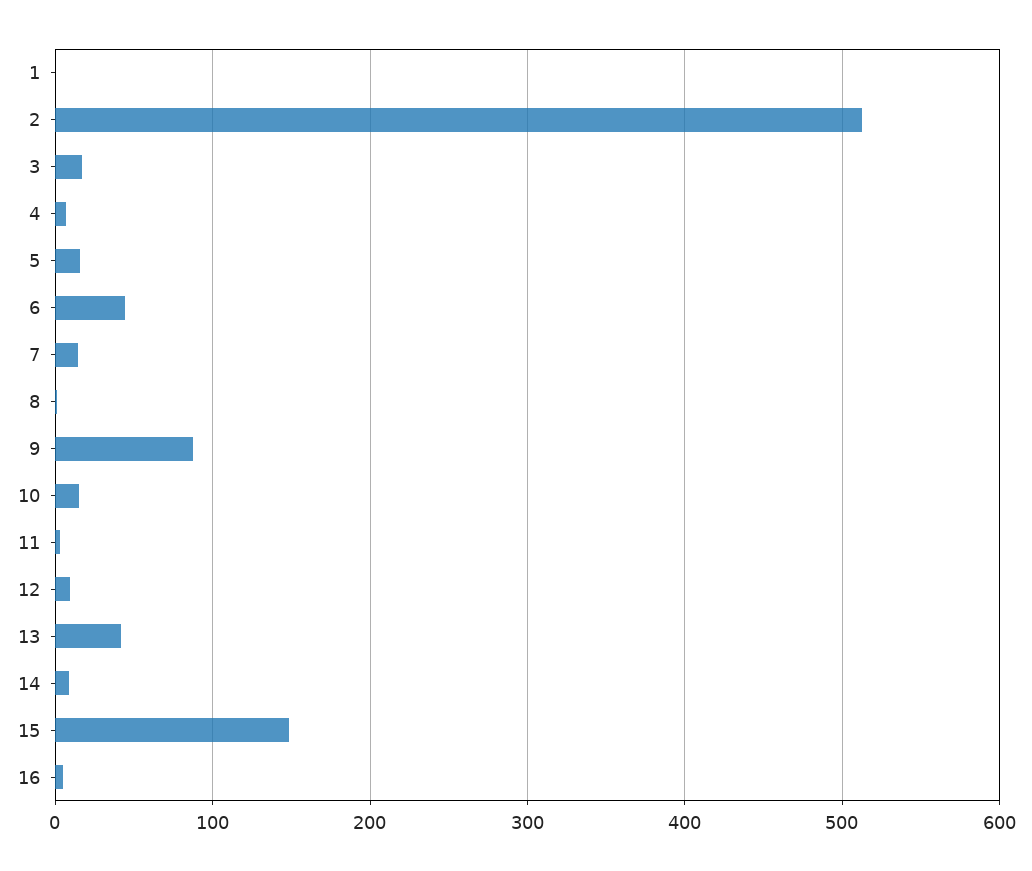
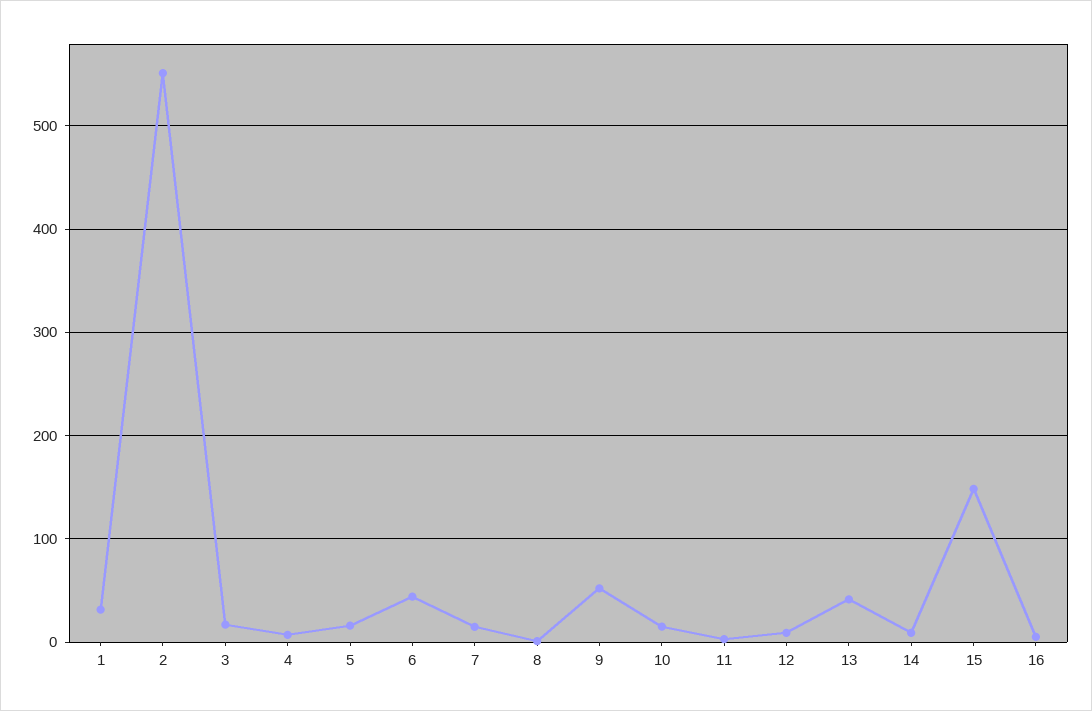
  {
-   "1": 0,
+   "1": 30,
-   "2": 510,
+   "2": 550,
    "3": 20,
    "4": 10,
    "5": 20,
    "6": 40,
    "7": 10,
    "8": 0,
-   "9": 90,
+   "9": 50,
    "10": 20,
    "11": 0,
    "12": 10,
    "13": 40,
    "14": 10,
    "15": 150,
    "16": 10
  }

